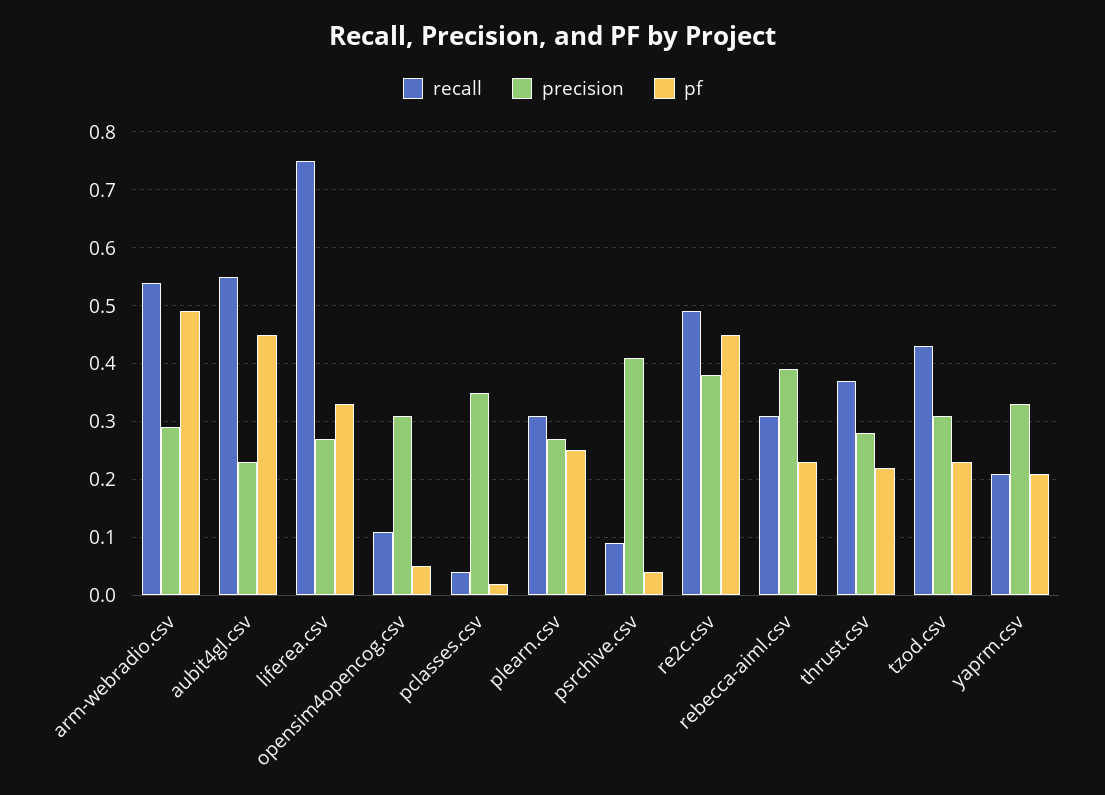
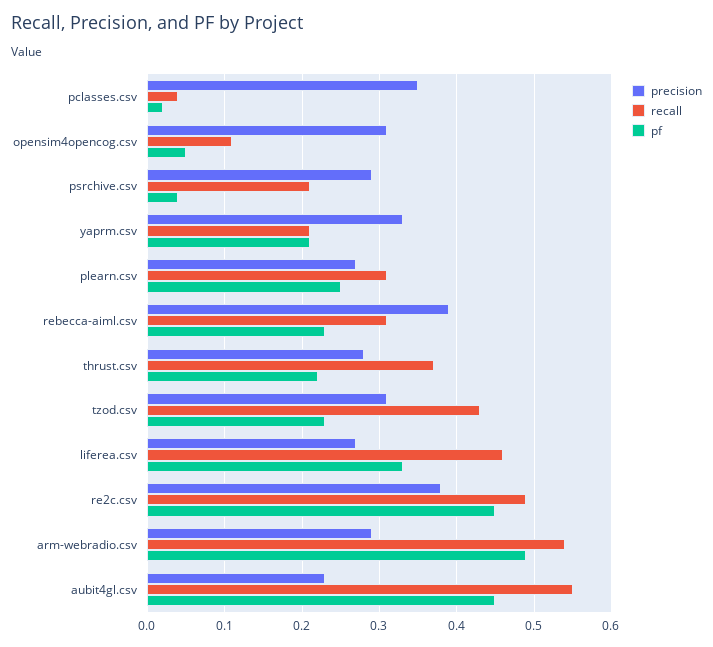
  {
    "recall": {
      "arm-webradio.csv": 0.54,
      "aubit4gl.csv": 0.55,
-     "liferea.csv": 0.75,
+     "liferea.csv": 0.46,
      "opensim4opencog.csv": 0.11,
      "pclasses.csv": 0.04,
      "plearn.csv": 0.31,
-     "psrchive.csv": 0.1,
+     "psrchive.csv": 0.21,
      "re2c.csv": 0.49,
      "rebecca-aiml.csv": 0.31,
      "thrust.csv": 0.37,
      "tzod.csv": 0.43,
      "yaprm.csv": 0.21
    },
    "precision": {
      "arm-webradio.csv": 0.29,
      "aubit4gl.csv": 0.23,
      "liferea.csv": 0.27,
      "opensim4opencog.csv": 0.31,
      "pclasses.csv": 0.35,
      "plearn.csv": 0.27,
-     "psrchive.csv": 0.4,
+     "psrchive.csv": 0.29,
      "re2c.csv": 0.38,
      "rebecca-aiml.csv": 0.39,
      "thrust.csv": 0.28,
      "tzod.csv": 0.31,
      "yaprm.csv": 0.33
    },
    "pf": {
      "arm-webradio.csv": 0.49,
      "aubit4gl.csv": 0.45,
      "liferea.csv": 0.33,
      "opensim4opencog.csv": 0.05,
      "pclasses.csv": 0.02,
      "plearn.csv": 0.25,
      "psrchive.csv": 0.04,
      "re2c.csv": 0.45,
      "rebecca-aiml.csv": 0.23,
      "thrust.csv": 0.22,
      "tzod.csv": 0.23,
      "yaprm.csv": 0.21
    }
  }

